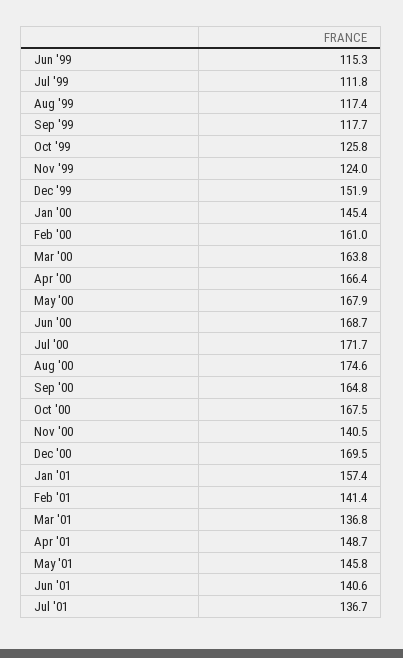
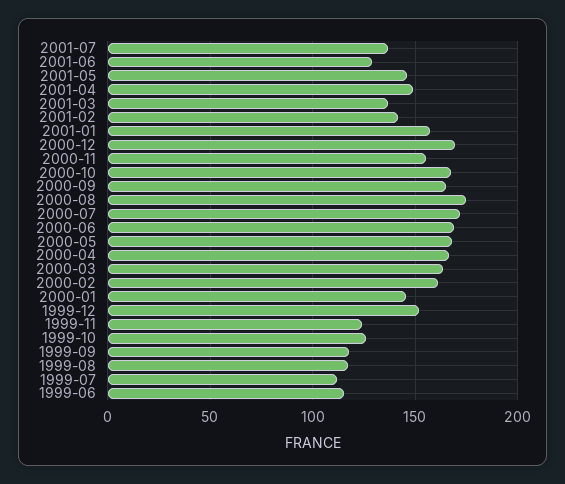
  {
    "Jun '99": 115.3,
    "Jul '99": 111.8,
    "Aug '99": 117.4,
    "Sep '99": 117.7,
    "Oct '99": 125.8,
    "Nov '99": 124,
    "Dec '99": 151.9,
    "Jan '00": 145.4,
    "Feb '00": 161,
    "Mar '00": 163.8,
    "Apr '00": 166.4,
    "May '00": 167.9,
    "Jun '00": 168.7,
    "Jul '00": 171.7,
    "Aug '00": 174.6,
    "Sep '00": 164.8,
    "Oct '00": 167.5,
-   "Nov '00": 140.5,
+   "Nov '00": 155,
    "Dec '00": 169.5,
    "Jan '01": 157.4,
    "Feb '01": 141.4,
    "Mar '01": 136.8,
    "Apr '01": 148.7,
    "May '01": 145.8,
-   "Jun '01": 140.6,
+   "Jun '01": 130,
    "Jul '01": 136.7
  }

